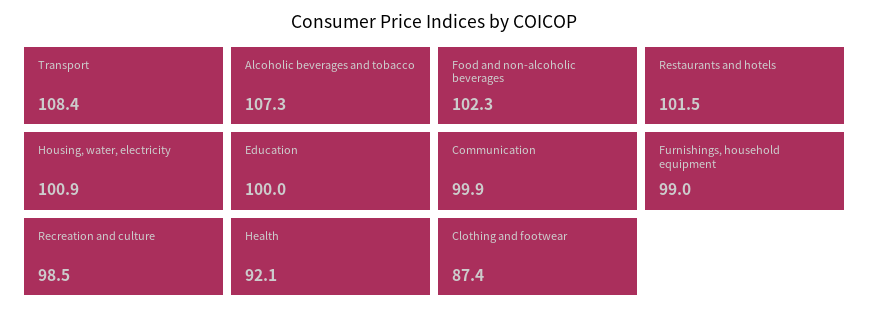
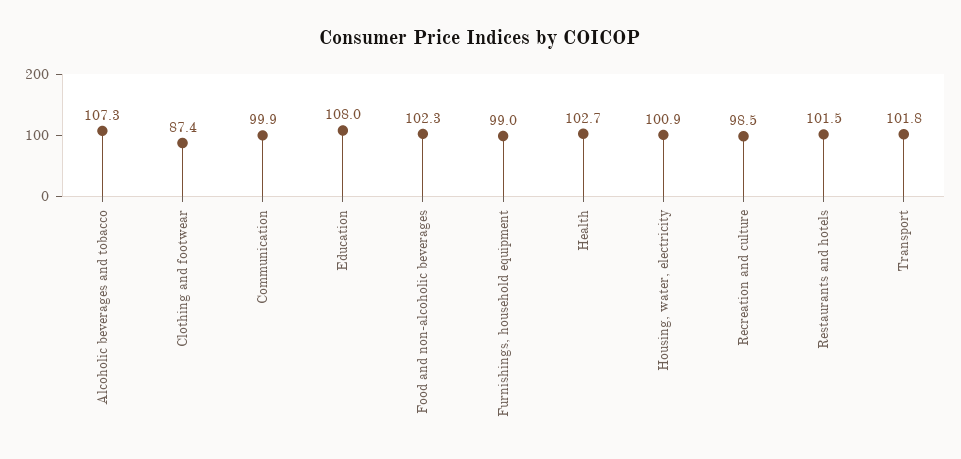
  {
-   "Transport": 108.4,
+   "Transport": 101.8,
    "Alcoholic beverages and tobacco": 107.3,
    "Food and non-alcoholic beverages": 102.3,
    "Restaurants and hotels": 101.5,
    "Housing, water, electricity": 100.9,
-   "Education": 100,
+   "Education": 108,
    "Communication": 99.9,
    "Furnishings, household equipment": 99,
    "Recreation and culture": 98.5,
-   "Health": 92.1,
+   "Health": 102.7,
    "Clothing and footwear": 87.4
  }

